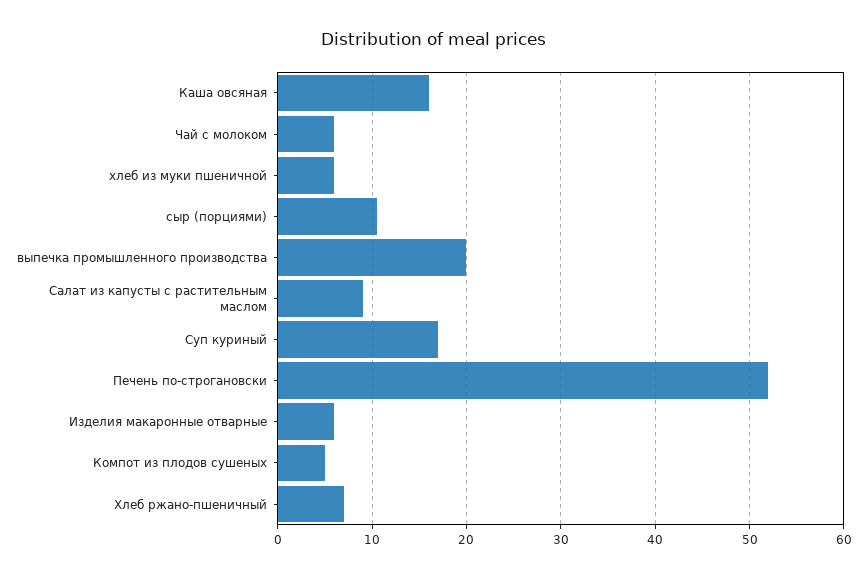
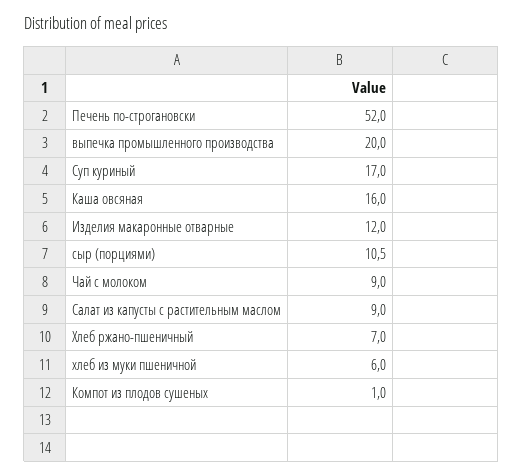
  {
    "Каша овсяная": 16,
-   "Чай с молоком": 6,
+   "Чай с молоком": 9,
    "хлеб из муки пшеничной": 6,
    "сыр (порциями)": 10.5,
    "выпечка промышленного производства": 20,
    "Салат из капусты с растительным маслом": 9,
    "Суп куриный": 17,
    "Печень по-строгановски": 52,
-   "Изделия макаронные отварные": 6,
+   "Изделия макаронные отварные": 12,
-   "Компот из плодов сушеных": 5,
+   "Компот из плодов сушеных": 1,
    "Хлеб ржано-пшеничный": 7
  }

